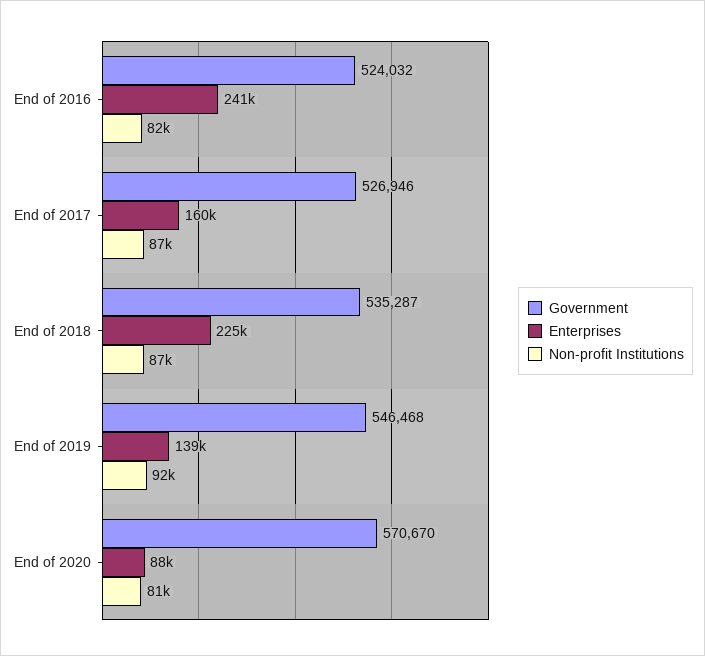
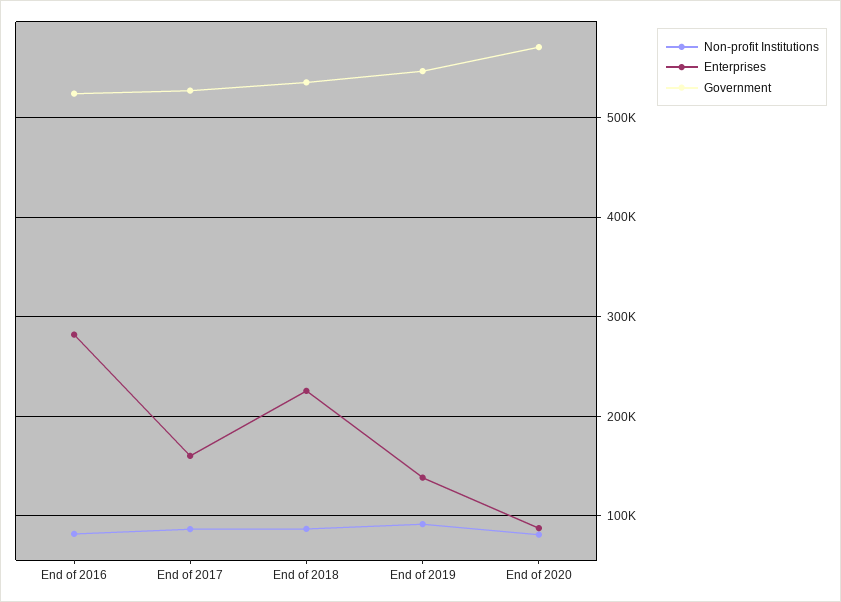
  {
    "Government": {
      "End of 2016": 524032,
      "End of 2017": 526946,
      "End of 2018": 535287,
      "End of 2019": 546468,
      "End of 2020": 570670
    },
    "Enterprises": {
-     "End of 2016": 241000,
+     "End of 2016": 280000,
      "End of 2017": 160000,
      "End of 2018": 225000,
      "End of 2019": 139000,
      "End of 2020": 88000
    },
    "Non-profit Institutions": {
      "End of 2016": 82000,
      "End of 2017": 87000,
      "End of 2018": 87000,
      "End of 2019": 92000,
      "End of 2020": 81000
    }
  }

